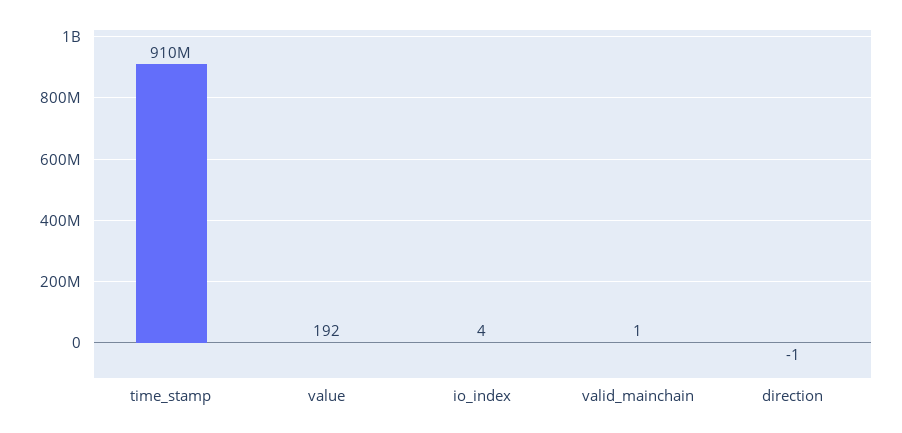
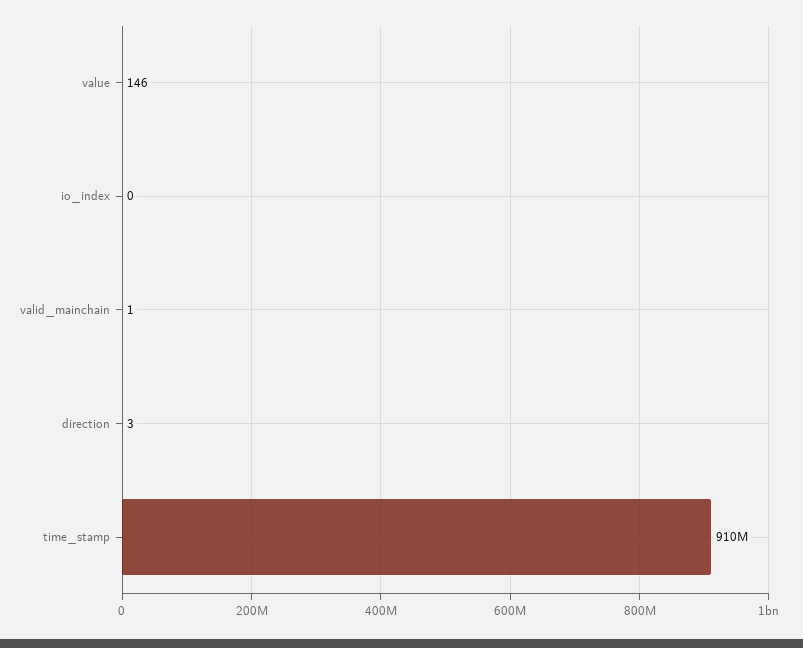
  {
    "time_stamp": 910000000,
-   "value": 192,
+   "value": 146,
-   "io_index": 4,
+   "io_index": 0,
    "valid_mainchain": 1,
-   "direction": -1
+   "direction": 3
  }

